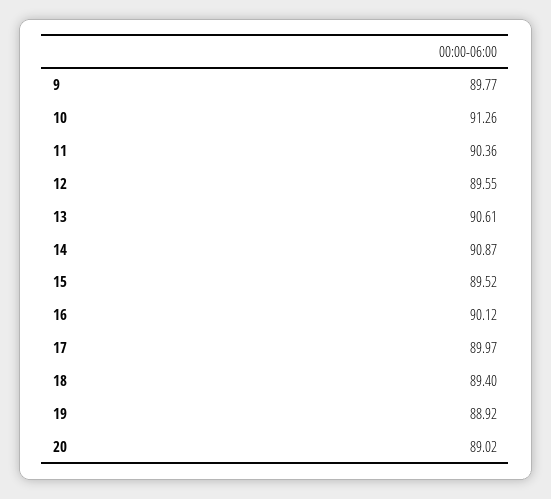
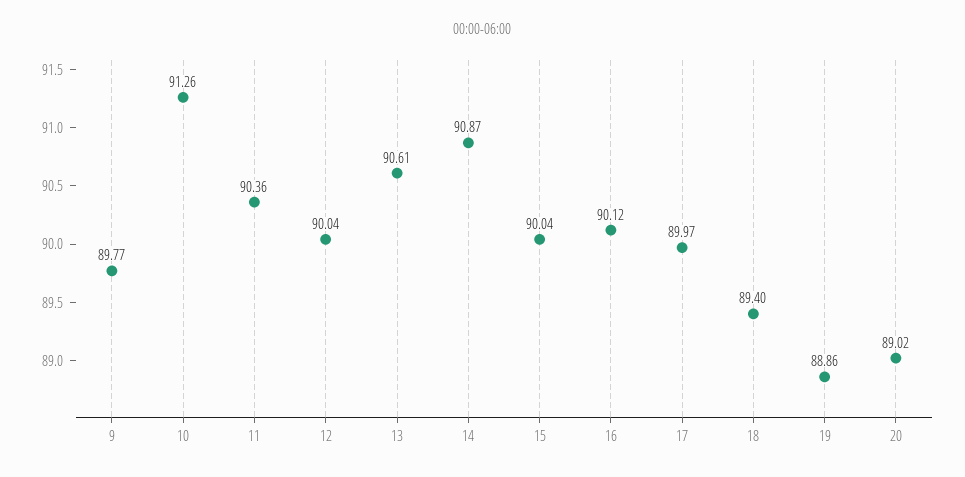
  {
    "9": 89.77,
    "10": 91.26,
    "11": 90.36,
-   "12": 89.55,
+   "12": 90.04,
    "13": 90.61,
    "14": 90.87,
-   "15": 89.52,
+   "15": 90.04,
    "16": 90.12,
    "17": 89.97,
    "18": 89.4,
-   "19": 88.92,
+   "19": 88.86,
    "20": 89.02
  }

